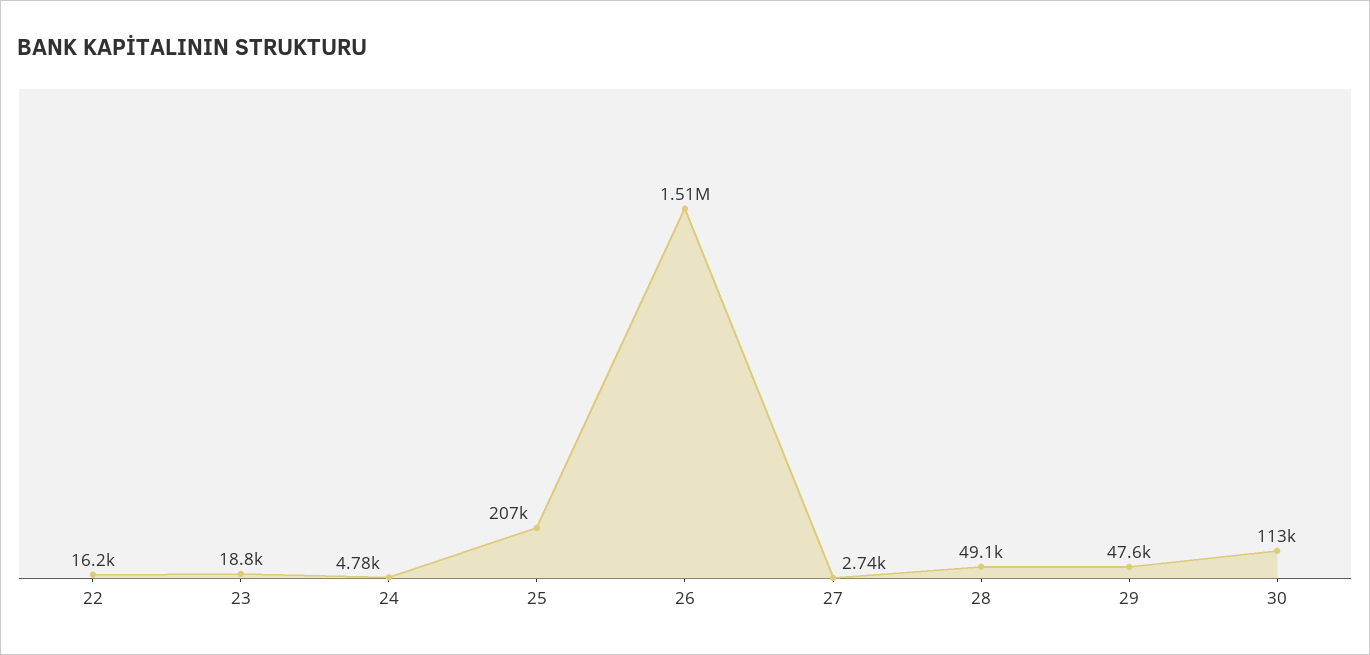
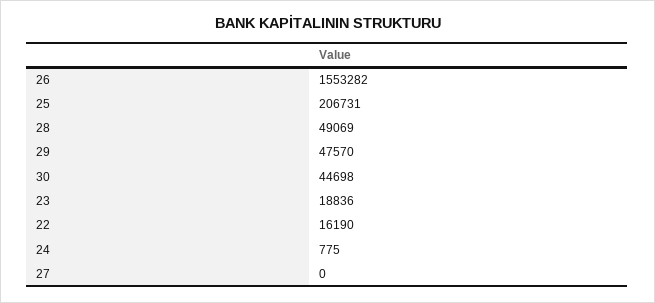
  {
    "22": 16190,
    "23": 18836,
-   "24": 4780,
+   "24": 775,
    "25": 206731,
-   "26": 1510000,
+   "26": 1553282,
-   "27": 2740,
+   "27": 0,
    "28": 49069,
    "29": 47570,
-   "30": 113000
+   "30": 44698
  }

